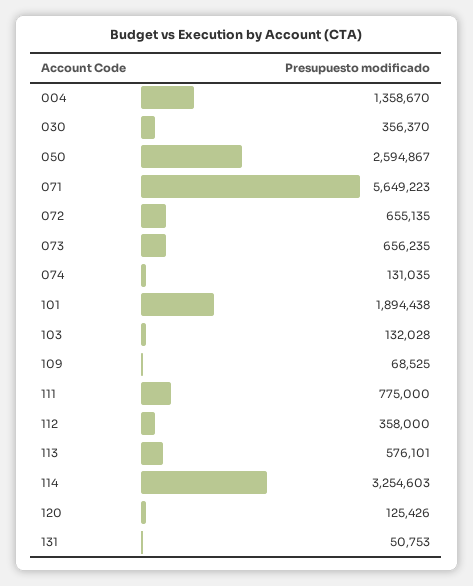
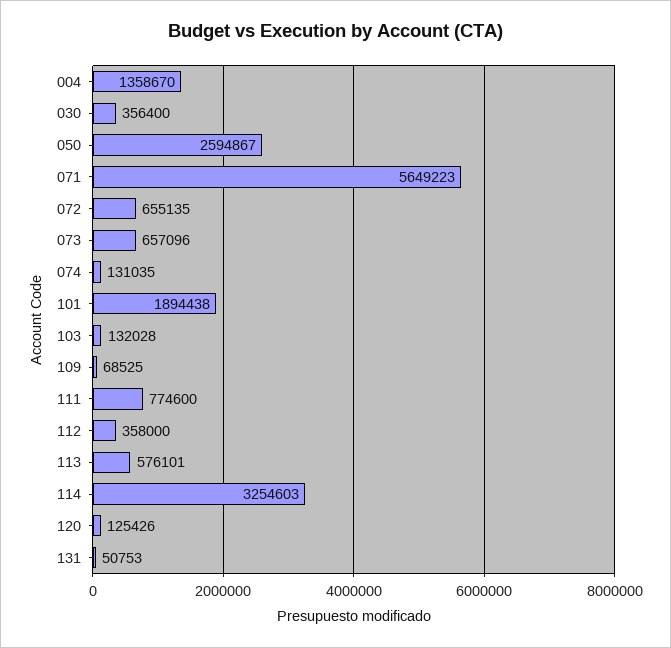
  {
    "004": 1358670,
-   "030": 356370,
+   "030": 356400,
    "050": 2594867,
    "071": 5649223,
    "072": 655135,
-   "073": 656235,
+   "073": 657096,
    "074": 131035,
    "101": 1894438,
    "103": 132028,
    "109": 68525,
-   "111": 775000,
+   "111": 774600,
    "112": 358000,
    "113": 576101,
    "114": 3254603,
    "120": 125426,
    "131": 50753
  }

